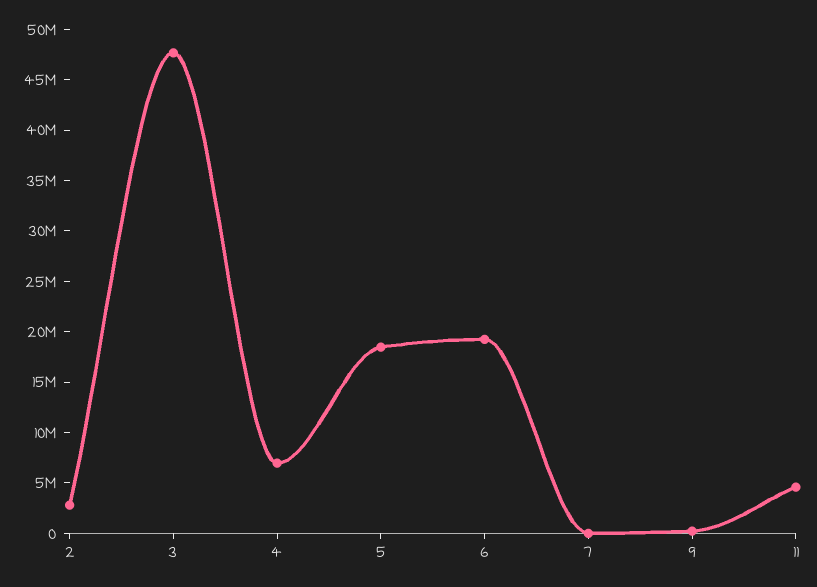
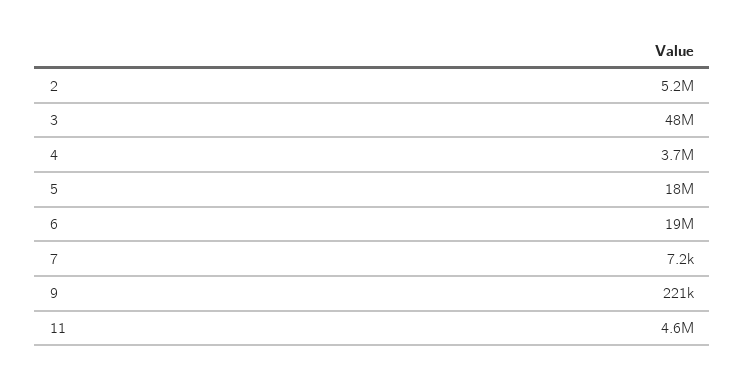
  {
-   "2": 3000000,
+   "2": 5200000,
    "3": 48000000,
-   "4": 7000000,
+   "4": 3700000,
    "5": 18000000,
    "6": 19000000,
    "7": 7200,
    "9": 221000,
    "11": 4600000
  }

